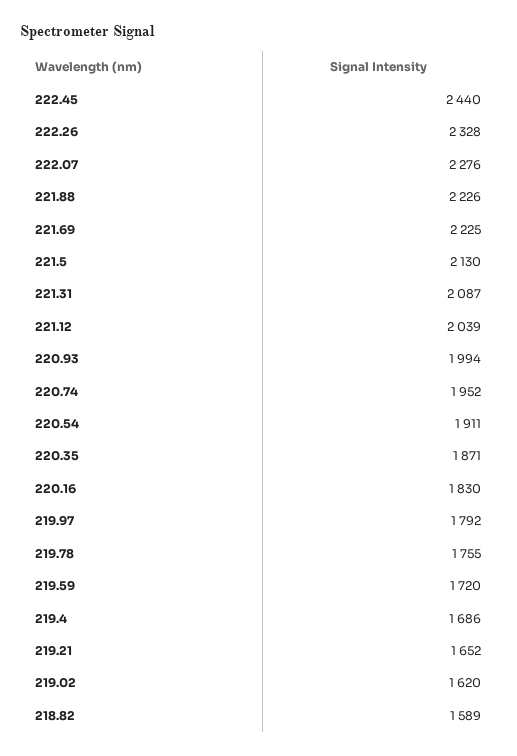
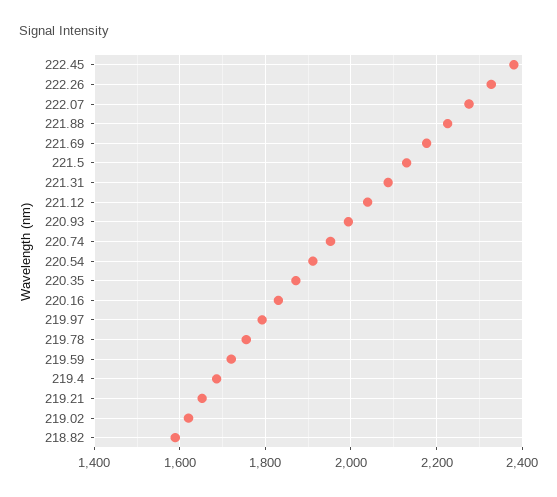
  {
-   "222.45": 2440,
+   "222.45": 2380,
    "222.26": 2328,
    "222.07": 2276,
    "221.88": 2226,
-   "221.69": 2225,
+   "221.69": 2180,
    "221.5": 2130,
    "221.31": 2087,
    "221.12": 2039,
    "220.93": 1994,
    "220.74": 1952,
    "220.54": 1911,
    "220.35": 1871,
    "220.16": 1830,
    "219.97": 1792,
    "219.78": 1755,
    "219.59": 1720,
    "219.4": 1686,
    "219.21": 1652,
    "219.02": 1620,
    "218.82": 1589
  }

